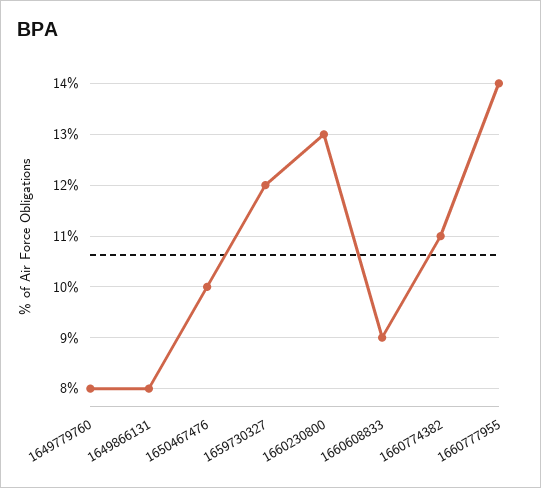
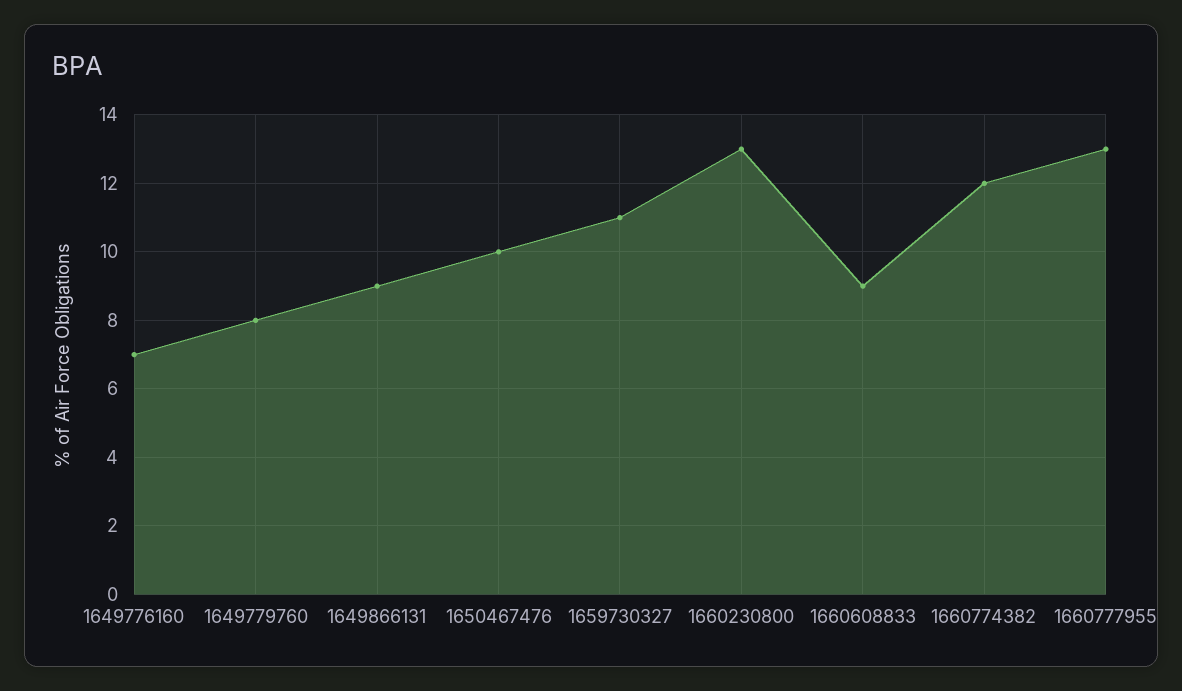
  {
    "1649779760": 8,
-   "1649866131": 8,
+   "1649866131": 9,
    "1650467476": 10,
-   "1659730327": 12,
+   "1659730327": 11,
    "1660230800": 13,
    "1660608833": 9,
-   "1660774382": 11,
+   "1660774382": 12,
-   "1660777955": 14
+   "1660777955": 13,
+   "1649776160": 7
  }

